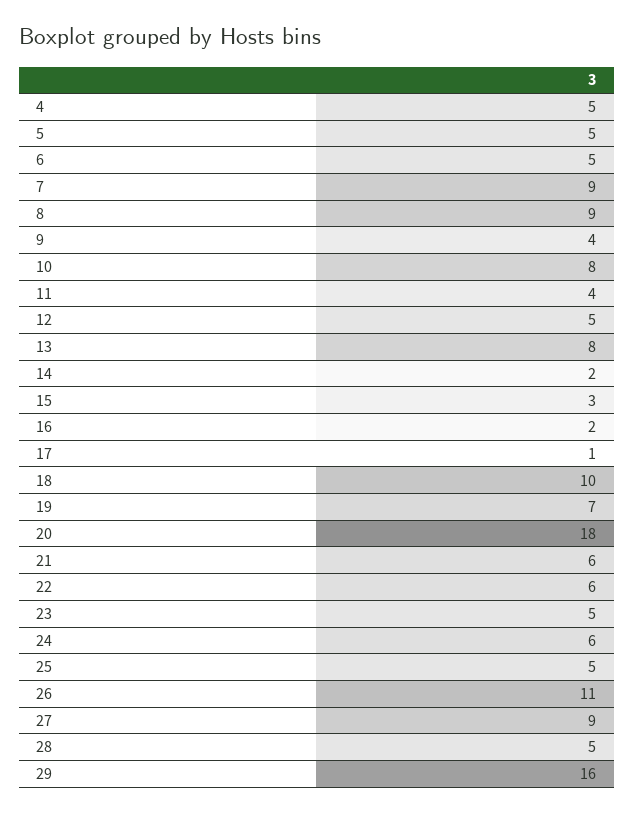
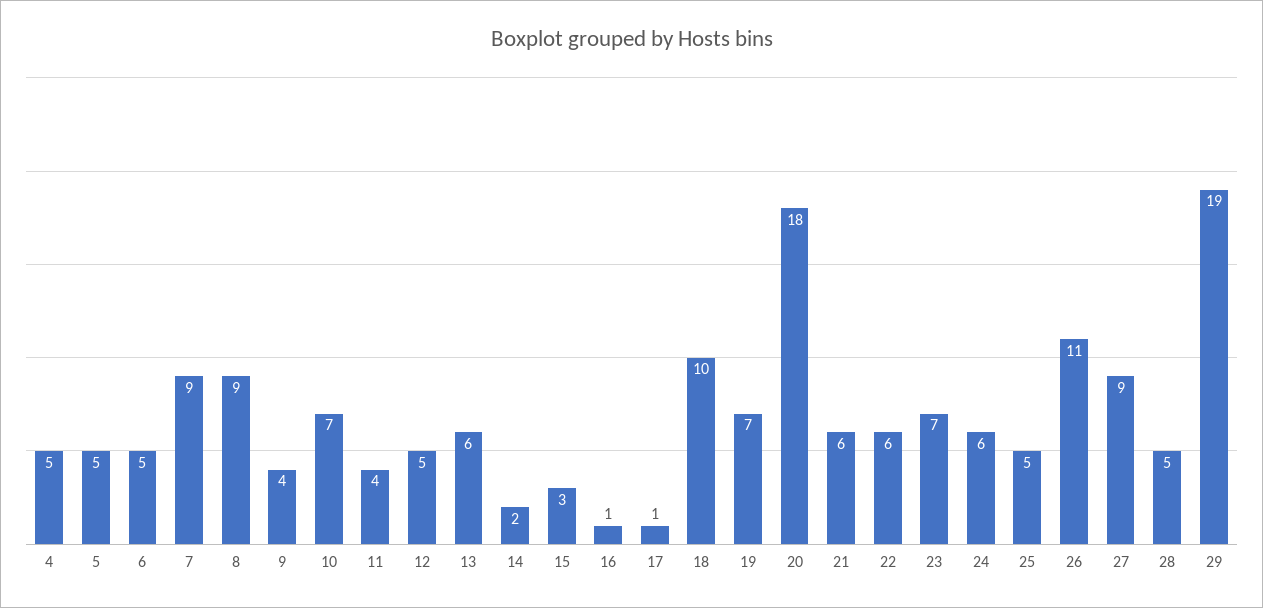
  {
    "4": 5,
    "5": 5,
    "6": 5,
    "7": 9,
    "8": 9,
    "9": 4,
-   "10": 8,
+   "10": 7,
    "11": 4,
    "12": 5,
-   "13": 8,
+   "13": 6,
    "14": 2,
    "15": 3,
-   "16": 2,
+   "16": 1,
    "17": 1,
    "18": 10,
    "19": 7,
    "20": 18,
    "21": 6,
    "22": 6,
-   "23": 5,
+   "23": 7,
    "24": 6,
    "25": 5,
    "26": 11,
    "27": 9,
    "28": 5,
-   "29": 16
+   "29": 19
  }

